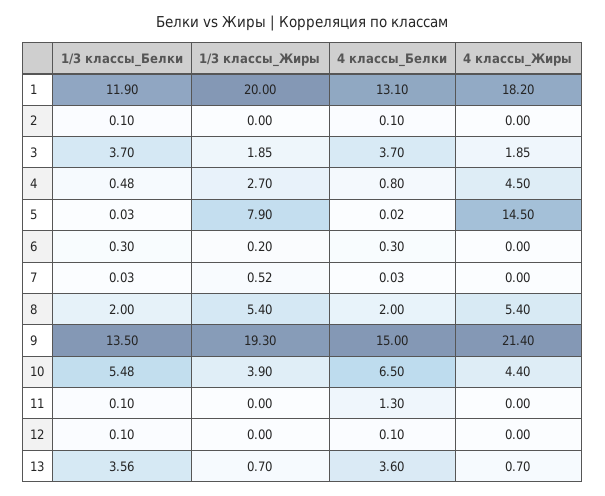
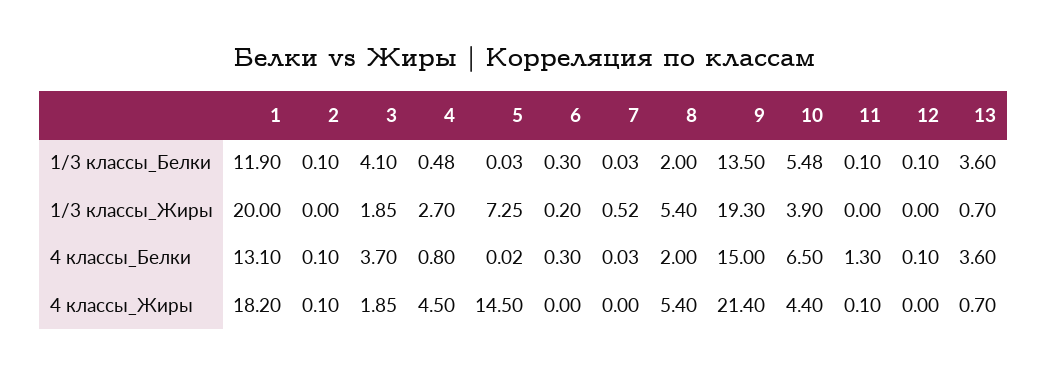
  {
    "1/3 классы_Белки": {
      "1": 11.9,
      "2": 0.1,
-     "3": 3.7,
+     "3": 4.1,
      "4": 0.48,
      "5": 0.03,
      "6": 0.3,
      "7": 0.03,
      "8": 2,
      "9": 13.5,
      "10": 5.48,
      "11": 0.1,
      "12": 0.1,
-     "13": 3.56
+     "13": 3.6
    },
    "1/3 классы_Жиры": {
      "1": 20,
      "2": 0,
      "3": 1.85,
      "4": 2.7,
-     "5": 7.9,
+     "5": 7.25,
      "6": 0.2,
      "7": 0.52,
      "8": 5.4,
      "9": 19.3,
      "10": 3.9,
      "11": 0,
      "12": 0,
      "13": 0.7
    },
    "4 классы_Белки": {
      "1": 13.1,
      "2": 0.1,
      "3": 3.7,
      "4": 0.8,
      "5": 0.02,
      "6": 0.3,
      "7": 0.03,
      "8": 2,
      "9": 15,
      "10": 6.5,
      "11": 1.3,
      "12": 0.1,
      "13": 3.6
    },
    "4 классы_Жиры": {
      "1": 18.2,
-     "2": 0,
+     "2": 0.1,
      "3": 1.85,
      "4": 4.5,
      "5": 14.5,
      "6": 0,
      "7": 0,
      "8": 5.4,
      "9": 21.4,
      "10": 4.4,
-     "11": 0,
+     "11": 0.1,
      "12": 0,
      "13": 0.7
    }
  }

